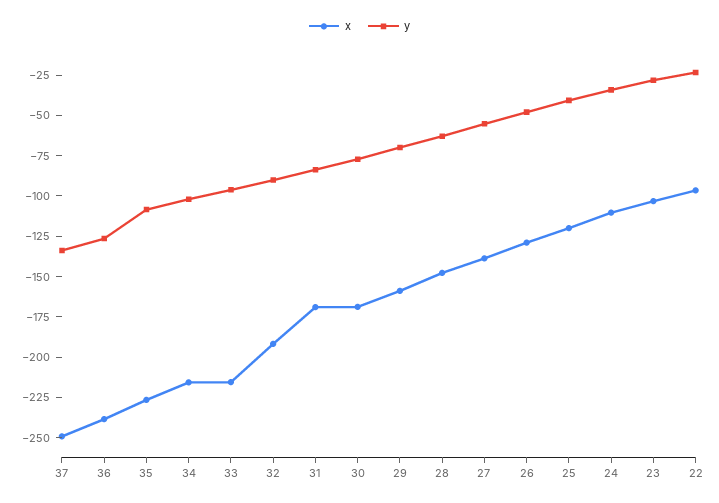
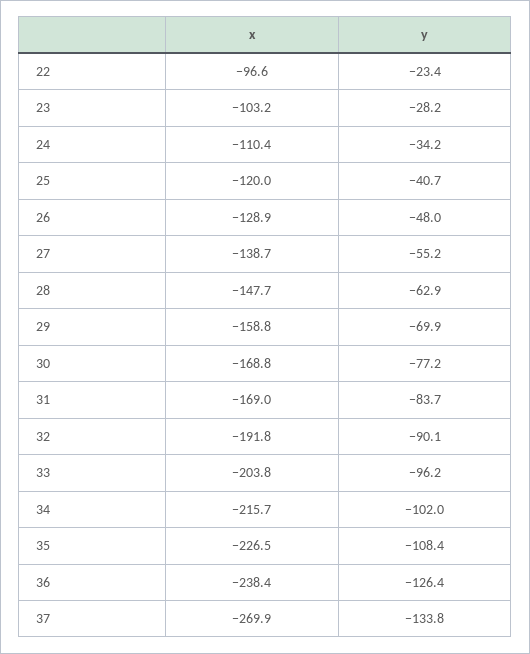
  {
    "x": {
-     "37": -250,
+     "37": -269.9,
      "36": -238.4,
      "35": -226.5,
      "34": -215.7,
-     "33": -215,
+     "33": -203.8,
      "32": -191.8,
      "31": -169,
      "30": -168.8,
      "29": -158.8,
      "28": -147.7,
      "27": -138.7,
      "26": -128.9,
      "25": -120,
      "24": -110.4,
      "23": -103.2,
      "22": -96.6
    },
    "y": {
      "37": -133.8,
      "36": -126.4,
      "35": -108.4,
      "34": -102,
      "33": -96.2,
      "32": -90.1,
      "31": -83.7,
      "30": -77.2,
      "29": -69.9,
      "28": -62.9,
      "27": -55.2,
      "26": -48,
      "25": -40.7,
      "24": -34.2,
      "23": -28.2,
      "22": -23.4
    }
  }

